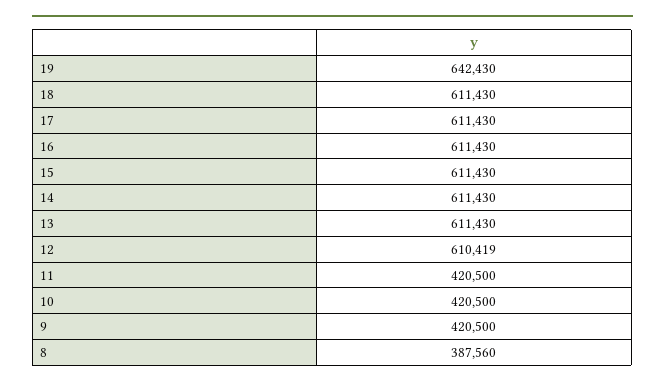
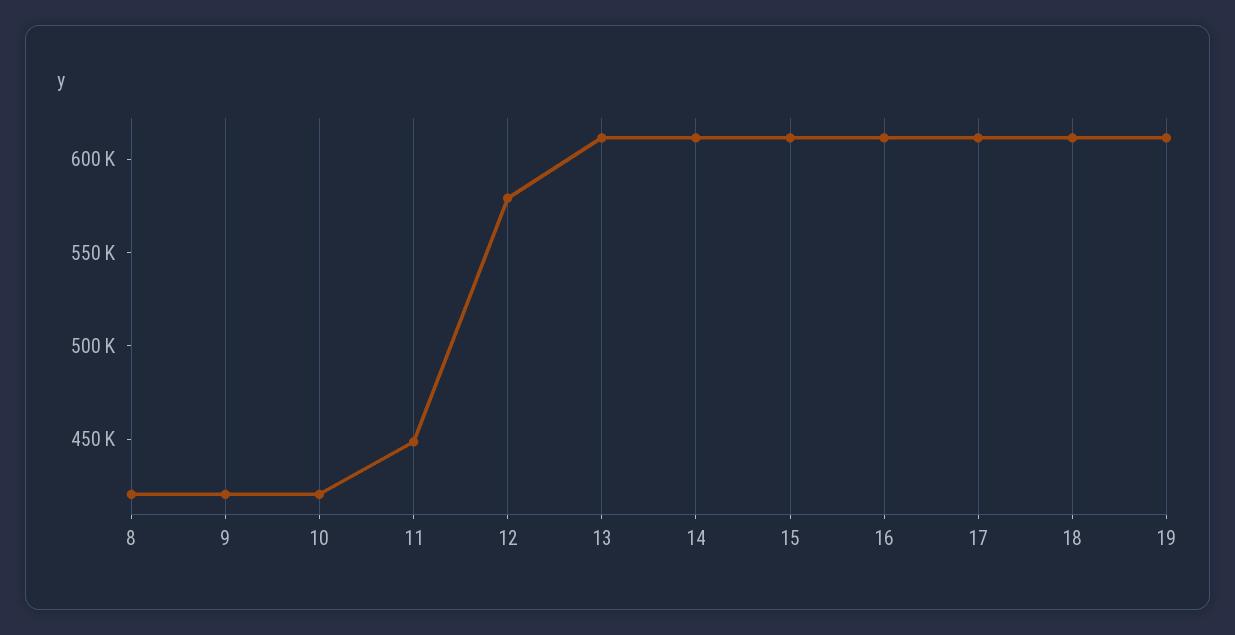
  {
-   "19": 642430,
+   "19": 610000,
    "18": 611430,
    "17": 611430,
    "16": 611430,
    "15": 611430,
    "14": 611430,
    "13": 611430,
-   "12": 610419,
+   "12": 580000,
-   "11": 420500,
+   "11": 450000,
    "10": 420500,
    "9": 420500,
-   "8": 387560
+   "8": 420000
  }

